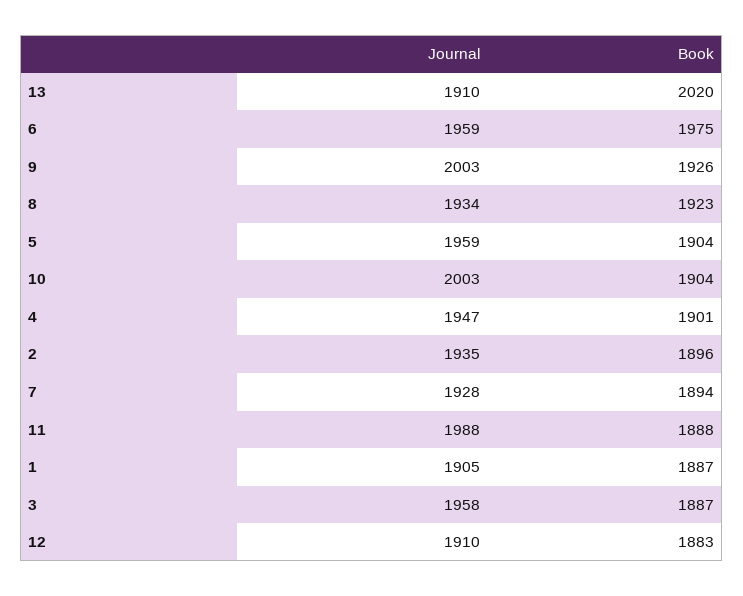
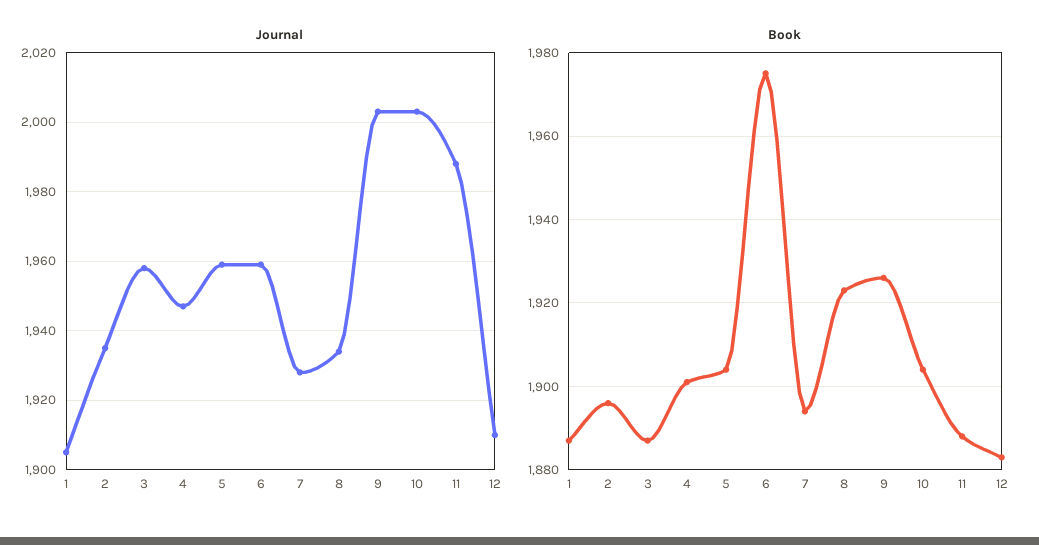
  {
    "Journal": {
-     "13": 1910,
      "6": 1959,
      "9": 2003,
      "8": 1934,
      "5": 1959,
      "10": 2003,
      "4": 1947,
      "2": 1935,
      "7": 1928,
      "11": 1988,
      "1": 1905,
      "3": 1958,
      "12": 1910
    },
    "Book": {
-     "13": 2020,
      "6": 1975,
      "9": 1926,
      "8": 1923,
      "5": 1904,
      "10": 1904,
      "4": 1901,
      "2": 1896,
      "7": 1894,
      "11": 1888,
      "1": 1887,
      "3": 1887,
      "12": 1883
    }
  }

